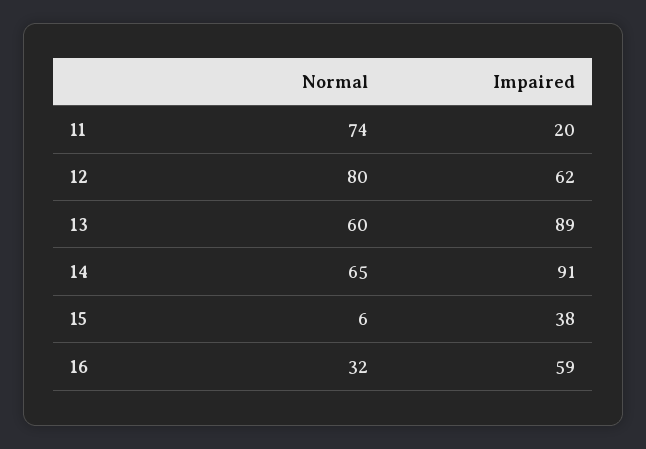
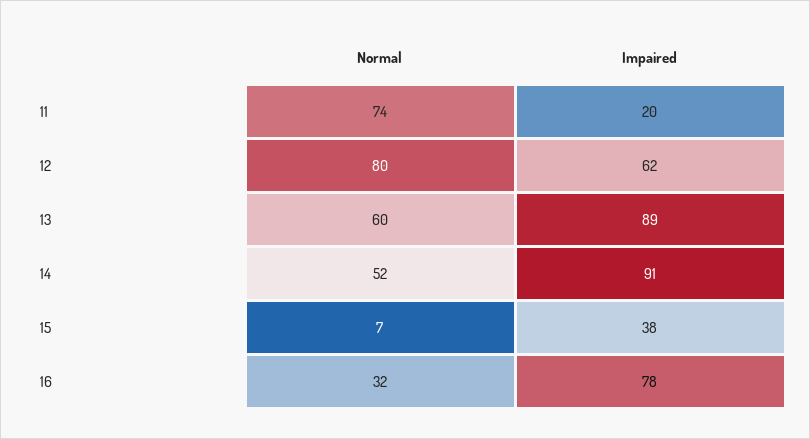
  {
    "Normal": {
      "11": 74,
      "12": 80,
      "13": 60,
-     "14": 65,
+     "14": 52,
-     "15": 6,
+     "15": 7,
      "16": 32
    },
    "Impaired": {
      "11": 20,
      "12": 62,
      "13": 89,
      "14": 91,
      "15": 38,
-     "16": 59
+     "16": 78
    }
  }

